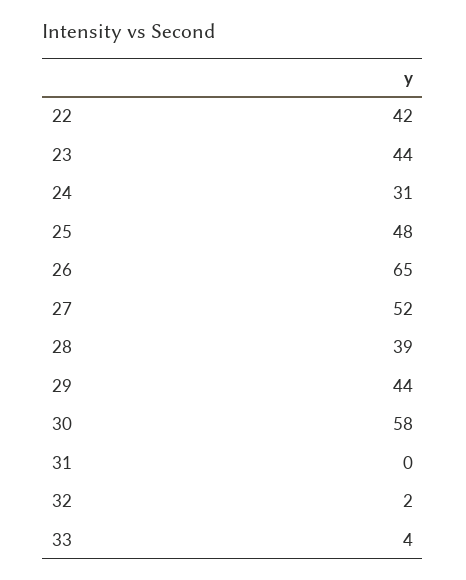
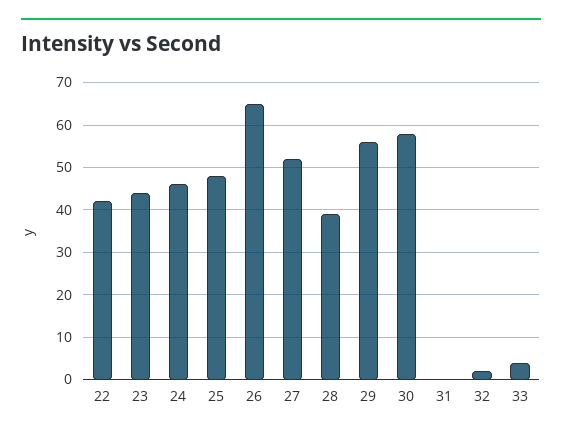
  {
    "22": 42,
    "23": 44,
-   "24": 31,
+   "24": 45,
    "25": 48,
    "26": 65,
    "27": 52,
    "28": 39,
-   "29": 44,
+   "29": 55,
    "30": 58,
    "31": 0,
    "32": 2,
    "33": 4
  }

